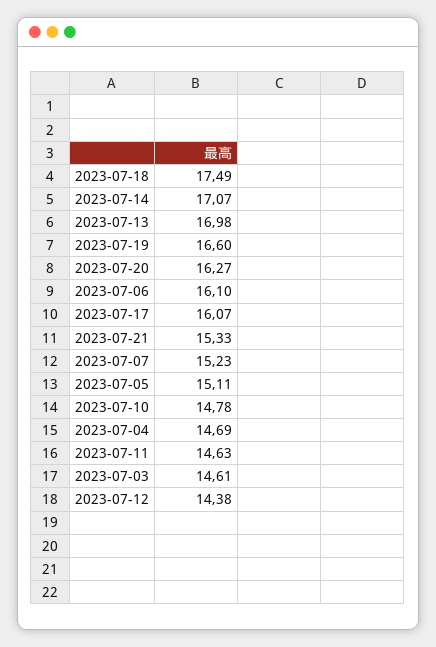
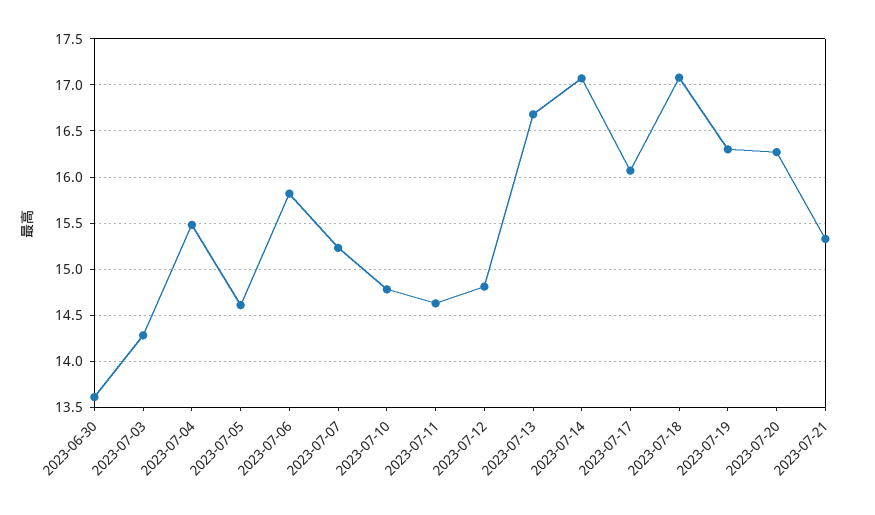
  {
-   "2023-07-18": 17.49,
+   "2023-07-18": 17.1,
    "2023-07-14": 17.07,
-   "2023-07-13": 16.98,
+   "2023-07-13": 16.7,
-   "2023-07-19": 16.6,
+   "2023-07-19": 16.3,
    "2023-07-20": 16.27,
-   "2023-07-06": 16.1,
+   "2023-07-06": 15.8,
    "2023-07-17": 16.07,
    "2023-07-21": 15.33,
    "2023-07-07": 15.23,
-   "2023-07-05": 15.11,
+   "2023-07-05": 14.6,
    "2023-07-10": 14.78,
-   "2023-07-04": 14.69,
+   "2023-07-04": 15.5,
    "2023-07-11": 14.63,
-   "2023-07-03": 14.61,
+   "2023-07-03": 14.3,
-   "2023-07-12": 14.38
+   "2023-07-12": 14.8,
+   "2023-06-30": 13.6
  }

